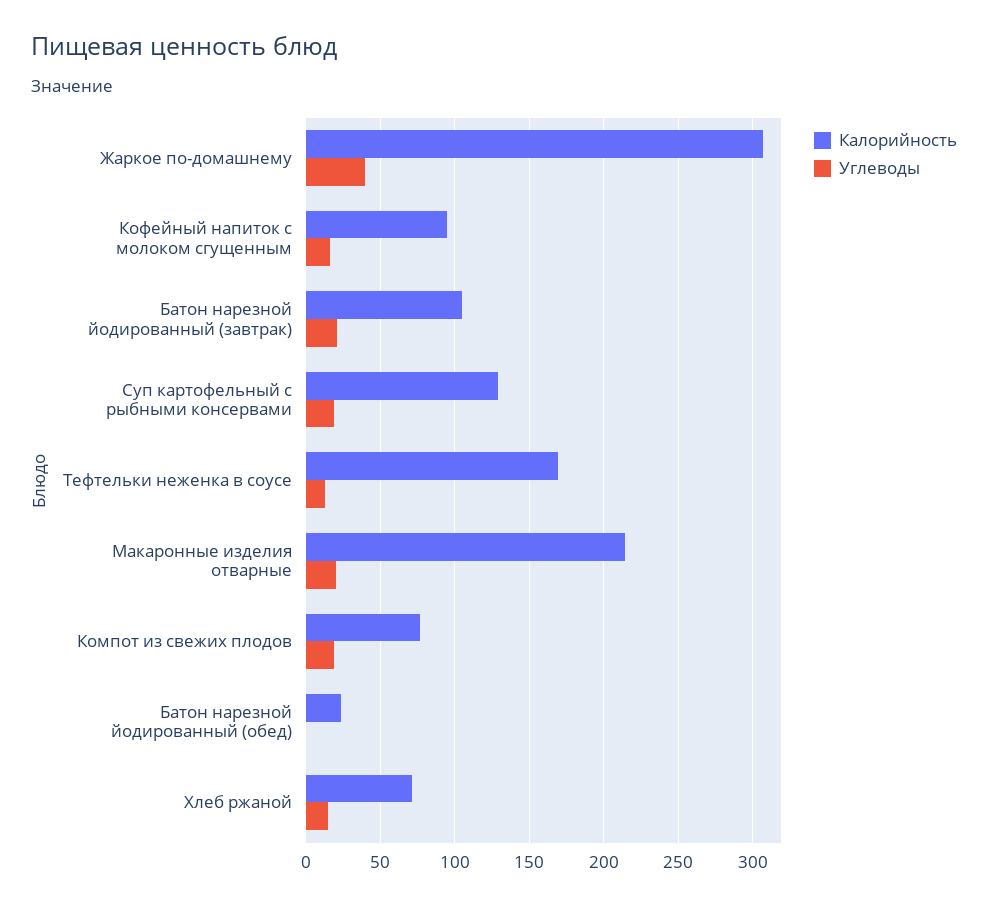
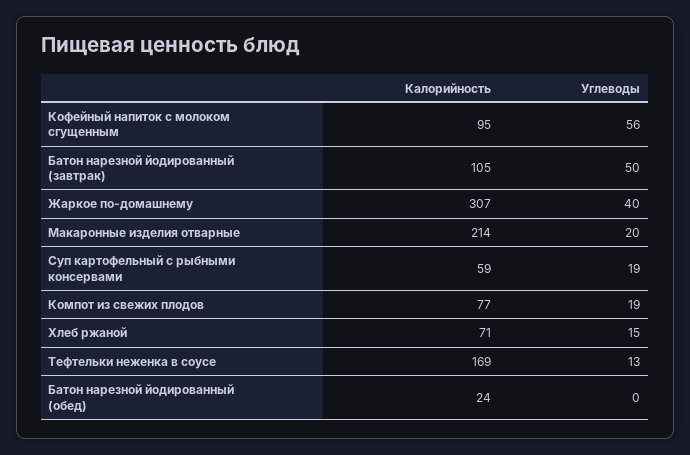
  {
    "Калорийность": {
      "Жаркое по-домашнему": 307,
      "Кофейный напиток с молоком сгущенным": 95,
      "Батон нарезной йодированный (завтрак)": 105,
-     "Суп картофельный с рыбными консервами": 130,
+     "Суп картофельный с рыбными консервами": 59,
      "Тефтельки неженка в соусе": 169,
      "Макаронные изделия отварные": 214,
      "Компот из свежих плодов": 77,
      "Батон нарезной йодированный (обед)": 24,
      "Хлеб ржаной": 71
    },
    "Углеводы": {
      "Жаркое по-домашнему": 40,
-     "Кофейный напиток с молоком сгущенным": 15,
+     "Кофейный напиток с молоком сгущенным": 56,
-     "Батон нарезной йодированный (завтрак)": 20,
+     "Батон нарезной йодированный (завтрак)": 50,
      "Суп картофельный с рыбными консервами": 19,
      "Тефтельки неженка в соусе": 13,
      "Макаронные изделия отварные": 20,
      "Компот из свежих плодов": 19,
      "Батон нарезной йодированный (обед)": 0,
      "Хлеб ржаной": 15
    }
  }

